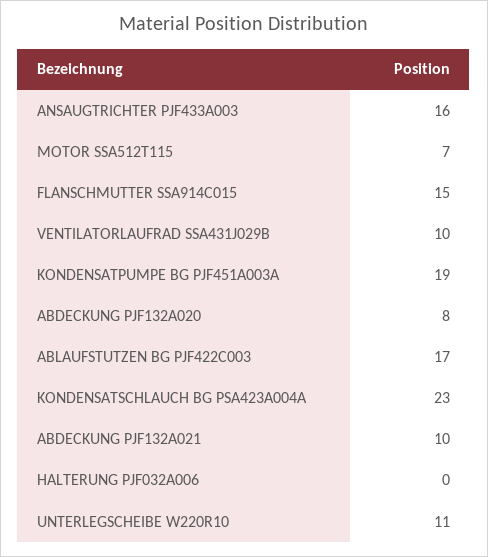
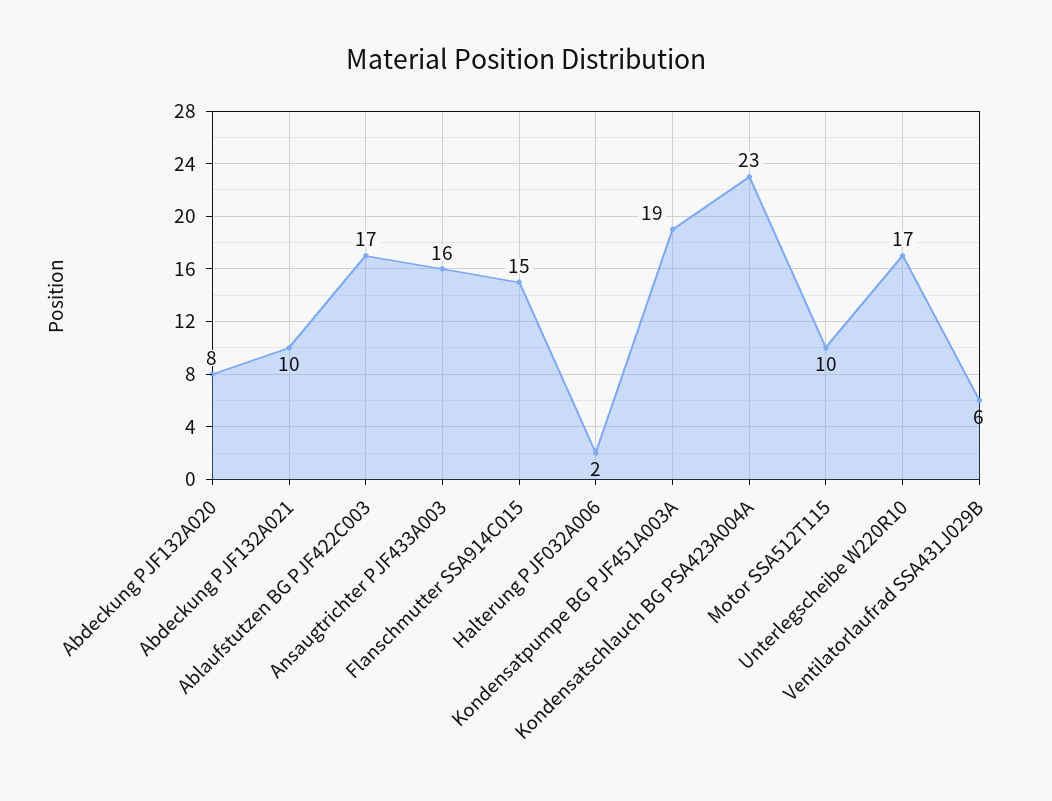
  {
    "ANSAUGTRICHTER PJF433A003": 16,
-   "MOTOR SSA512T115": 7,
+   "MOTOR SSA512T115": 10,
    "FLANSCHMUTTER SSA914C015": 15,
-   "VENTILATORLAUFRAD SSA431J029B": 10,
+   "VENTILATORLAUFRAD SSA431J029B": 6,
    "KONDENSATPUMPE BG PJF451A003A": 19,
    "ABDECKUNG PJF132A020": 8,
    "ABLAUFSTUTZEN BG PJF422C003": 17,
    "KONDENSATSCHLAUCH BG PSA423A004A": 23,
    "ABDECKUNG PJF132A021": 10,
-   "HALTERUNG PJF032A006": 0,
+   "HALTERUNG PJF032A006": 2,
-   "UNTERLEGSCHEIBE W220R10": 11
+   "UNTERLEGSCHEIBE W220R10": 17
  }

